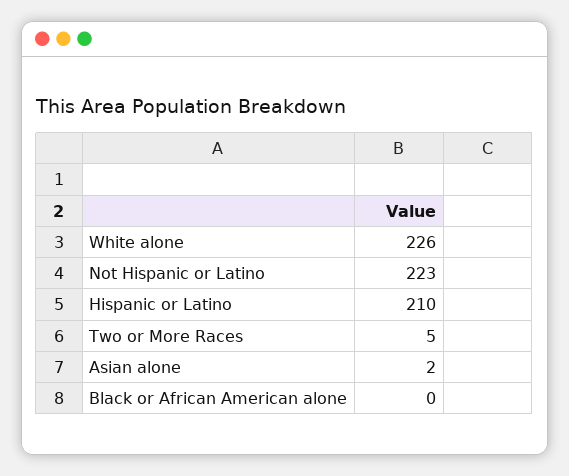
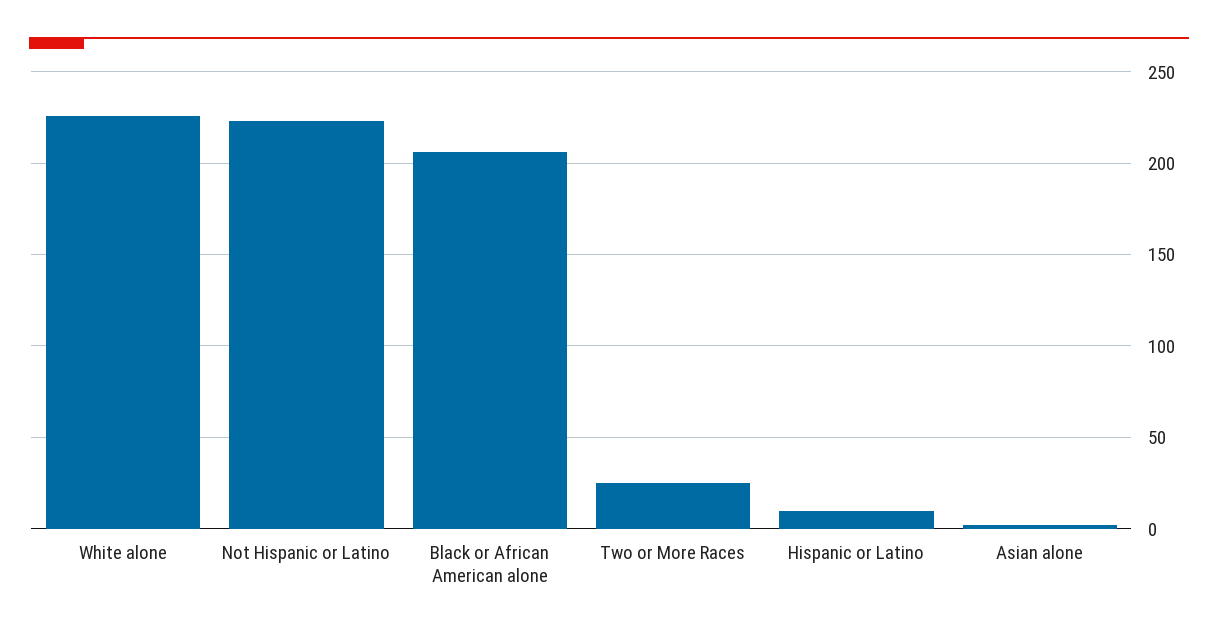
  {
    "White alone": 226,
    "Not Hispanic or Latino": 223,
-   "Hispanic or Latino": 210,
+   "Hispanic or Latino": 10,
-   "Two or More Races": 5,
+   "Two or More Races": 25,
    "Asian alone": 2,
-   "Black or African American alone": 0
+   "Black or African American alone": 205
  }

